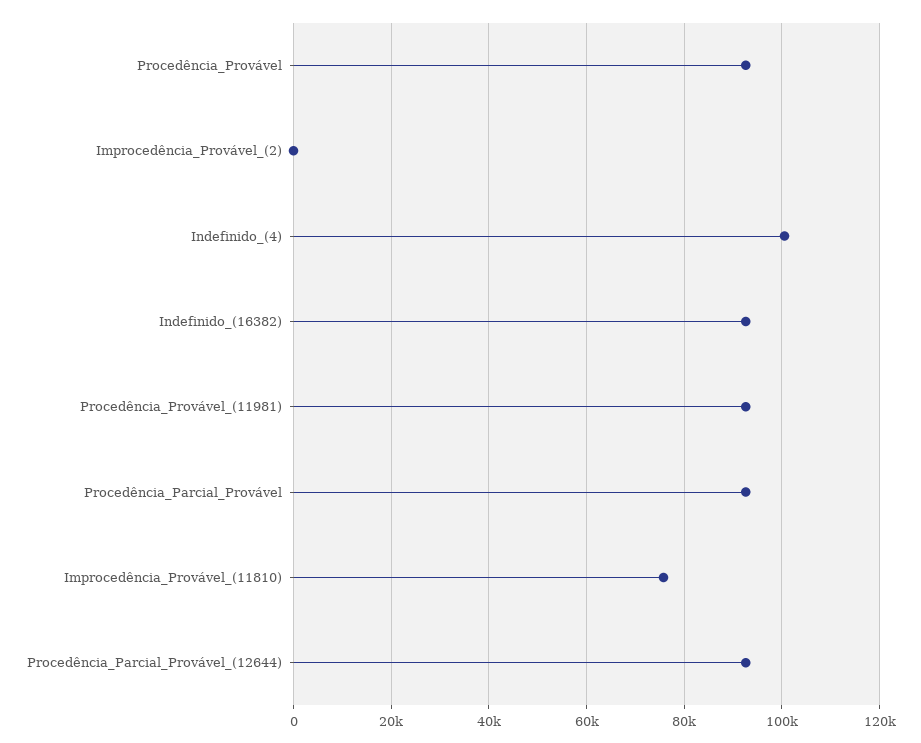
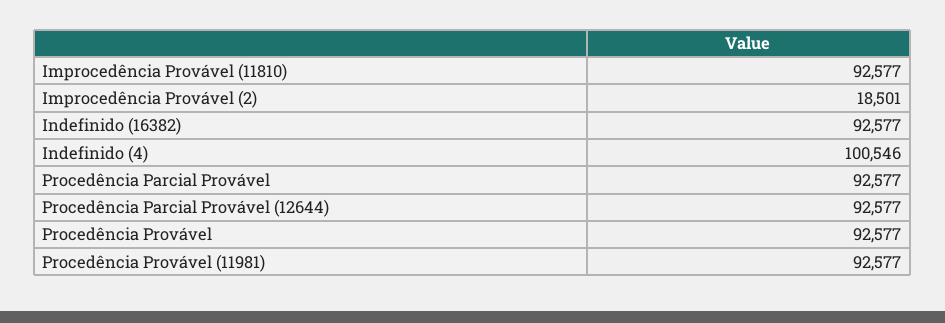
  {
    "Procedência_Provável": 92577,
-   "Improcedência_Provável_(2)": 0,
+   "Improcedência_Provável_(2)": 18501,
    "Indefinido_(4)": 100546,
    "Indefinido_(16382)": 92577,
    "Procedência_Provável_(11981)": 92577,
    "Procedência_Parcial_Provável": 92577,
-   "Improcedência_Provável_(11810)": 76000,
+   "Improcedência_Provável_(11810)": 92577,
    "Procedência_Parcial_Provável_(12644)": 92577
  }

